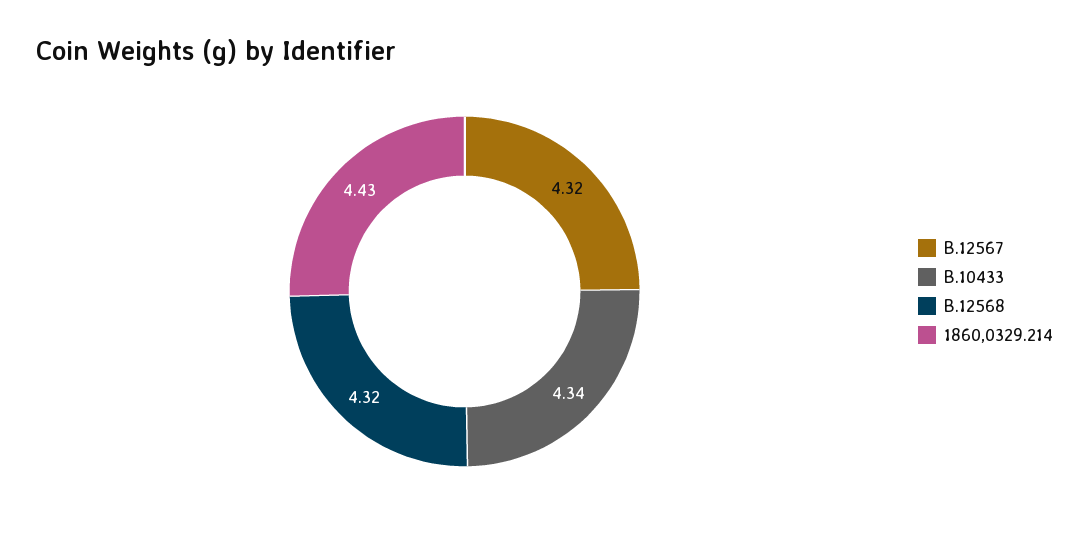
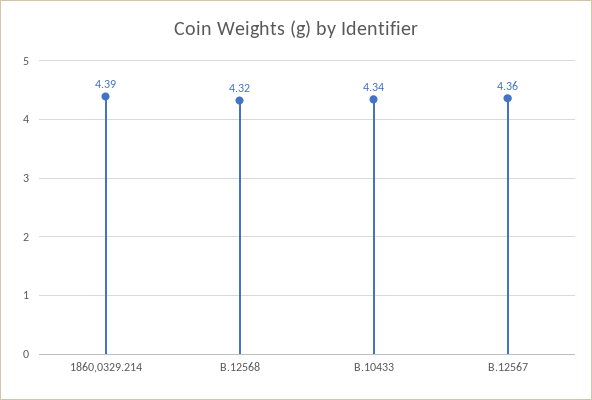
  {
-   "B.12567": 4.32,
+   "B.12567": 4.36,
    "B.10433": 4.34,
    "B.12568": 4.32,
-   "1860,0329.214": 4.43
+   "1860,0329.214": 4.39
  }

